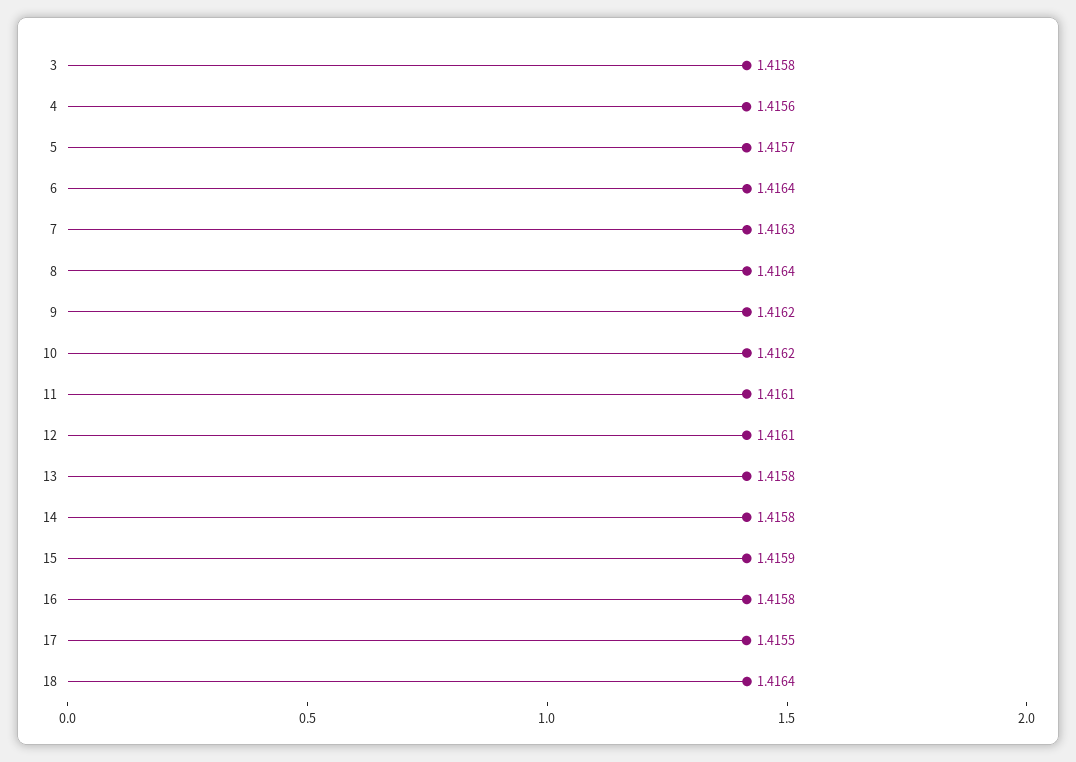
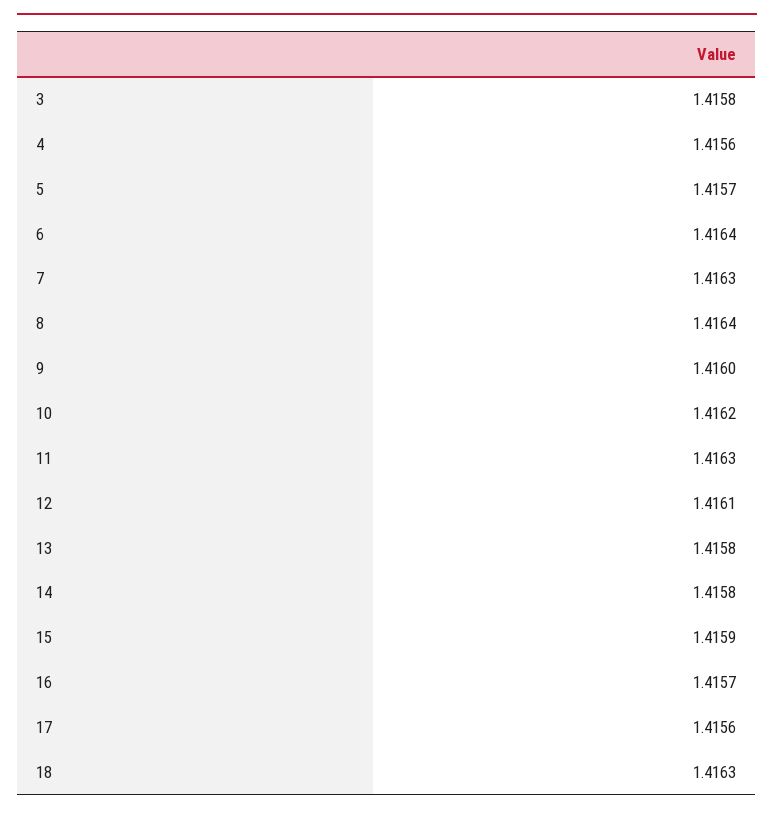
  {
    "3": 1.4158,
    "4": 1.4156,
    "5": 1.4157,
    "6": 1.4164,
    "7": 1.4163,
    "8": 1.4164,
-   "9": 1.4162,
+   "9": 1.416,
    "10": 1.4162,
-   "11": 1.4161,
+   "11": 1.4163,
    "12": 1.4161,
    "13": 1.4158,
    "14": 1.4158,
    "15": 1.4159,
-   "16": 1.4158,
+   "16": 1.4157,
-   "17": 1.4155,
+   "17": 1.4156,
-   "18": 1.4164
+   "18": 1.4163
  }

